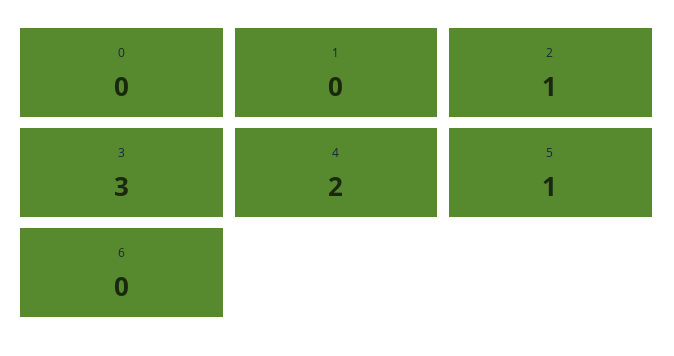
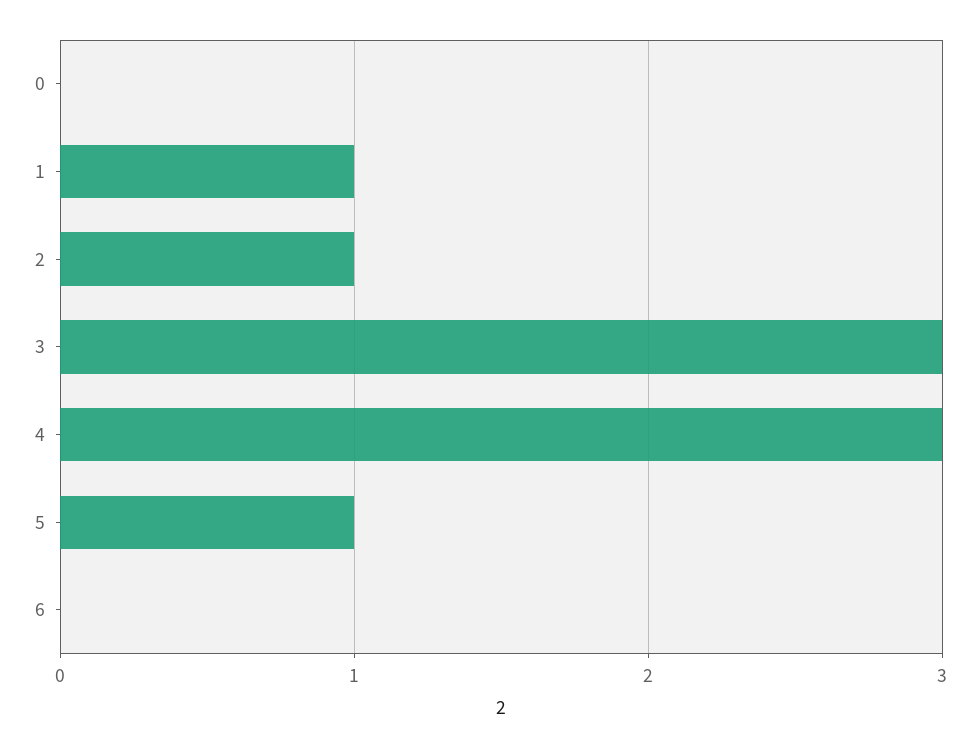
  {
    "0": 0,
-   "1": 0,
+   "1": 1,
    "2": 1,
    "3": 3,
-   "4": 2,
+   "4": 3,
    "5": 1,
    "6": 0
  }

